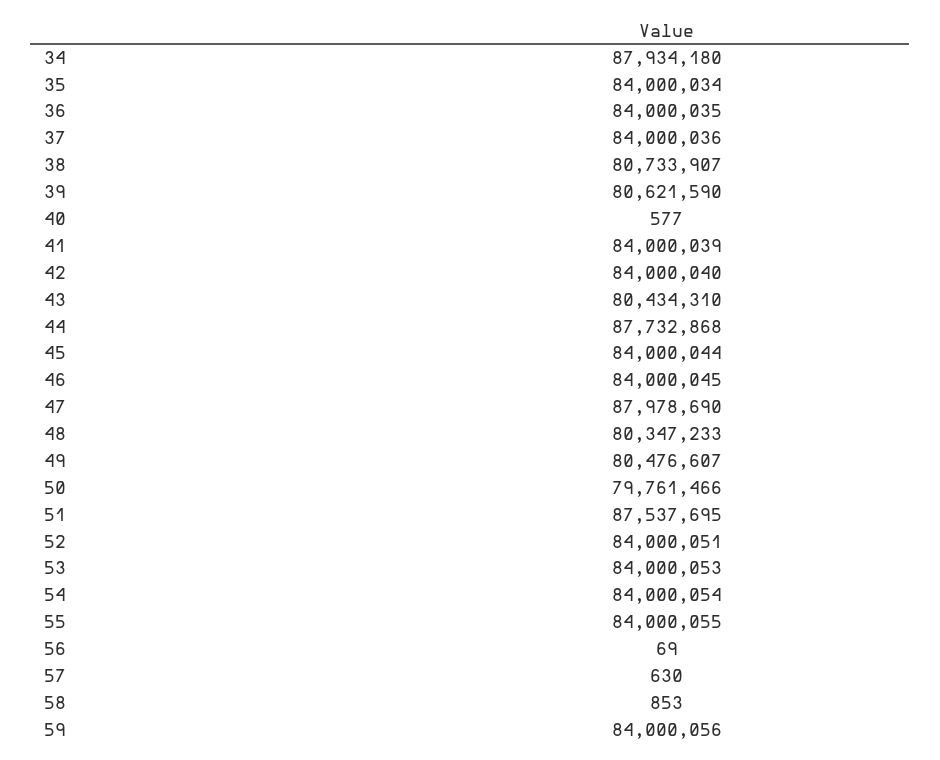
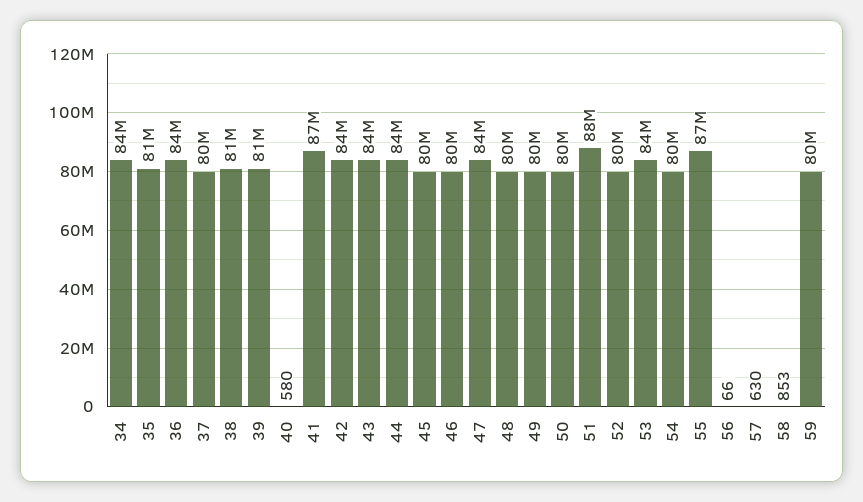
  {
-   "34": 87934180,
+   "34": 84000000,
-   "35": 84000034,
+   "35": 81000000,
    "36": 84000035,
-   "37": 84000036,
+   "37": 80000000,
    "38": 80733907,
    "39": 80621590,
-   "40": 577,
+   "40": 580,
-   "41": 84000039,
+   "41": 87000000,
    "42": 84000040,
-   "43": 80434310,
+   "43": 84000000,
-   "44": 87732868,
+   "44": 84000000,
-   "45": 84000044,
+   "45": 80000000,
-   "46": 84000045,
+   "46": 80000000,
-   "47": 87978690,
+   "47": 84000000,
    "48": 80347233,
    "49": 80476607,
    "50": 79761466,
    "51": 87537695,
-   "52": 84000051,
+   "52": 80000000,
    "53": 84000053,
-   "54": 84000054,
+   "54": 80000000,
-   "55": 84000055,
+   "55": 87000000,
-   "56": 69,
+   "56": 66,
    "57": 630,
    "58": 853,
-   "59": 84000056
+   "59": 80000000
  }

